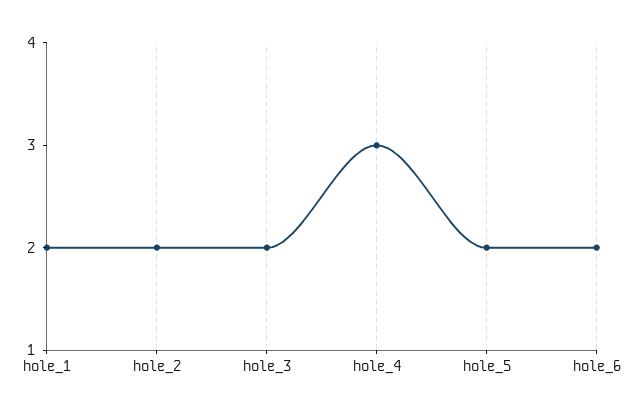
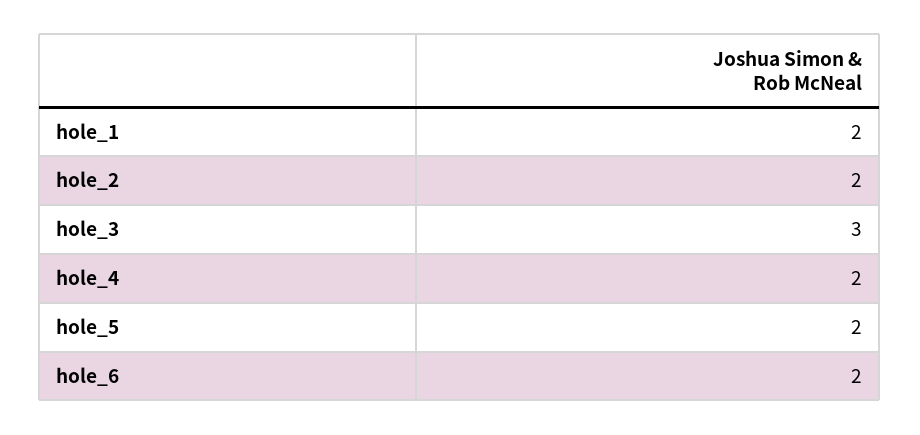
  {
    "hole_1": 2,
    "hole_2": 2,
-   "hole_3": 2,
+   "hole_3": 3,
-   "hole_4": 3,
+   "hole_4": 2,
    "hole_5": 2,
    "hole_6": 2
  }

